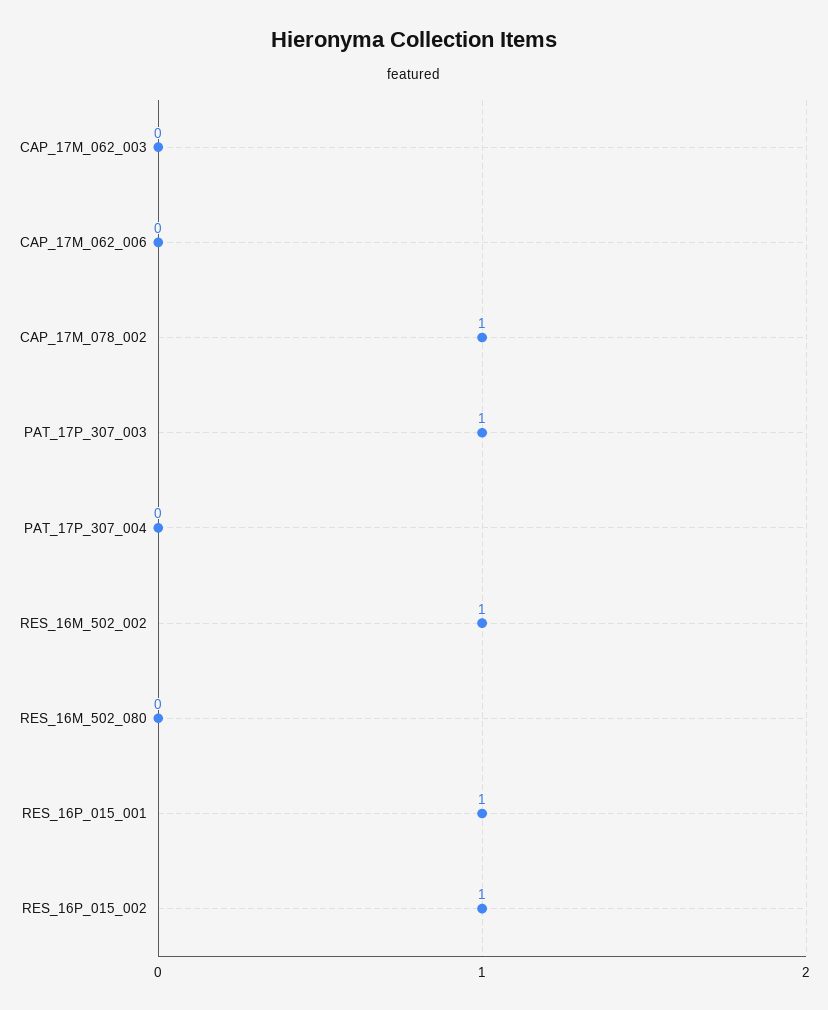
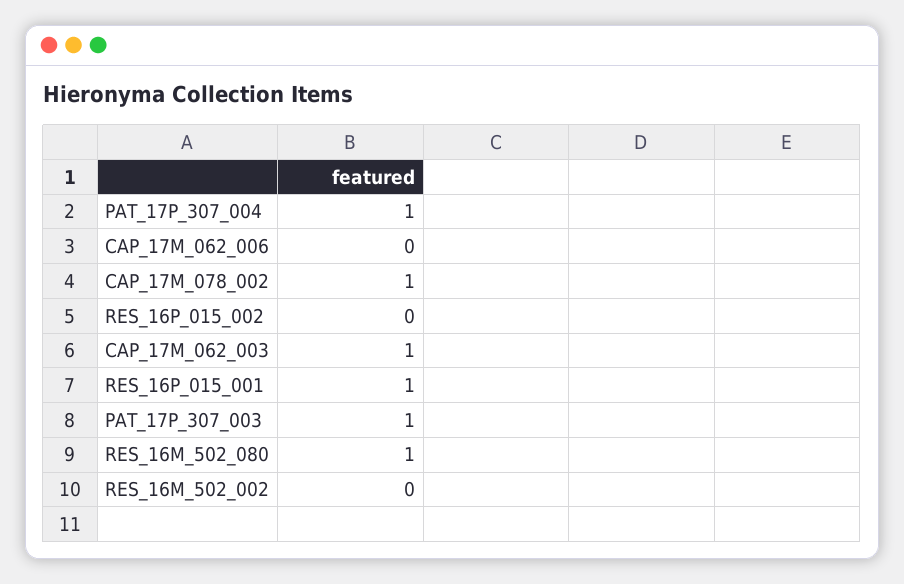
  {
-   "CAP_17M_062_003": 0,
+   "CAP_17M_062_003": 1,
    "CAP_17M_062_006": 0,
    "CAP_17M_078_002": 1,
    "PAT_17P_307_003": 1,
-   "PAT_17P_307_004": 0,
+   "PAT_17P_307_004": 1,
-   "RES_16M_502_002": 1,
+   "RES_16M_502_002": 0,
-   "RES_16M_502_080": 0,
+   "RES_16M_502_080": 1,
    "RES_16P_015_001": 1,
-   "RES_16P_015_002": 1
+   "RES_16P_015_002": 0
  }

